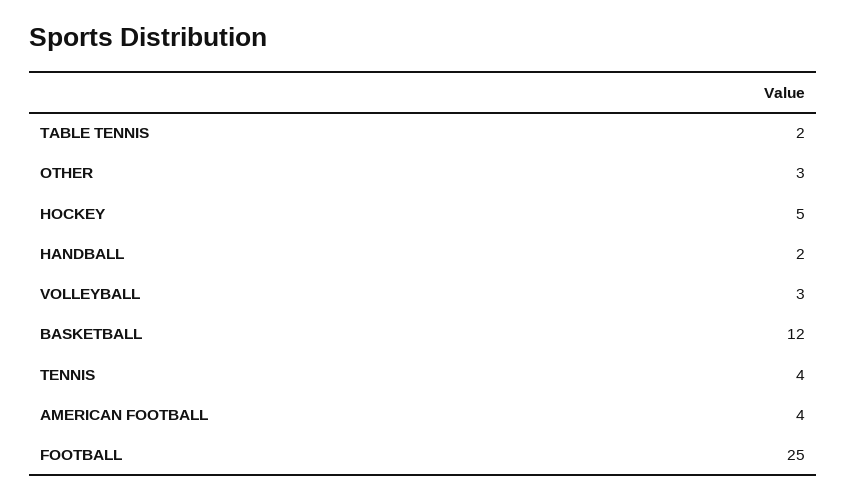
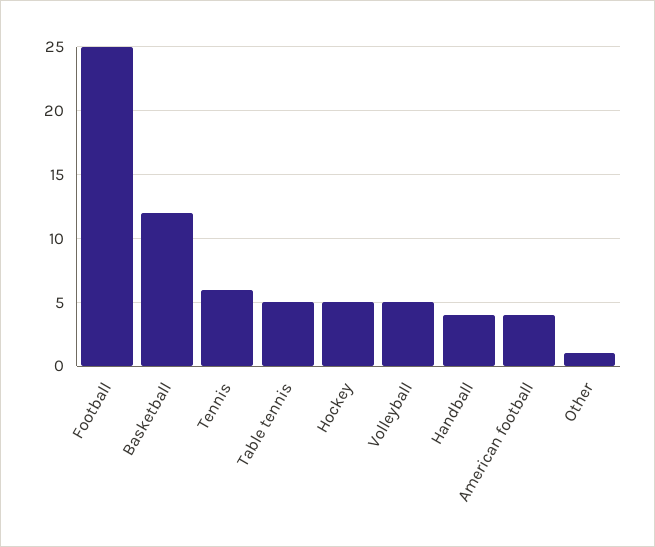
  {
-   "TABLE TENNIS": 2,
+   "TABLE TENNIS": 5,
-   "OTHER": 3,
+   "OTHER": 1,
    "HOCKEY": 5,
-   "HANDBALL": 2,
+   "HANDBALL": 4,
-   "VOLLEYBALL": 3,
+   "VOLLEYBALL": 5,
    "BASKETBALL": 12,
-   "TENNIS": 4,
+   "TENNIS": 6,
    "AMERICAN FOOTBALL": 4,
    "FOOTBALL": 25
  }

